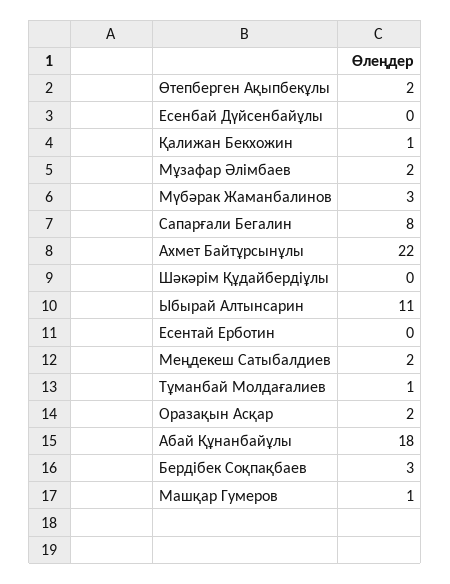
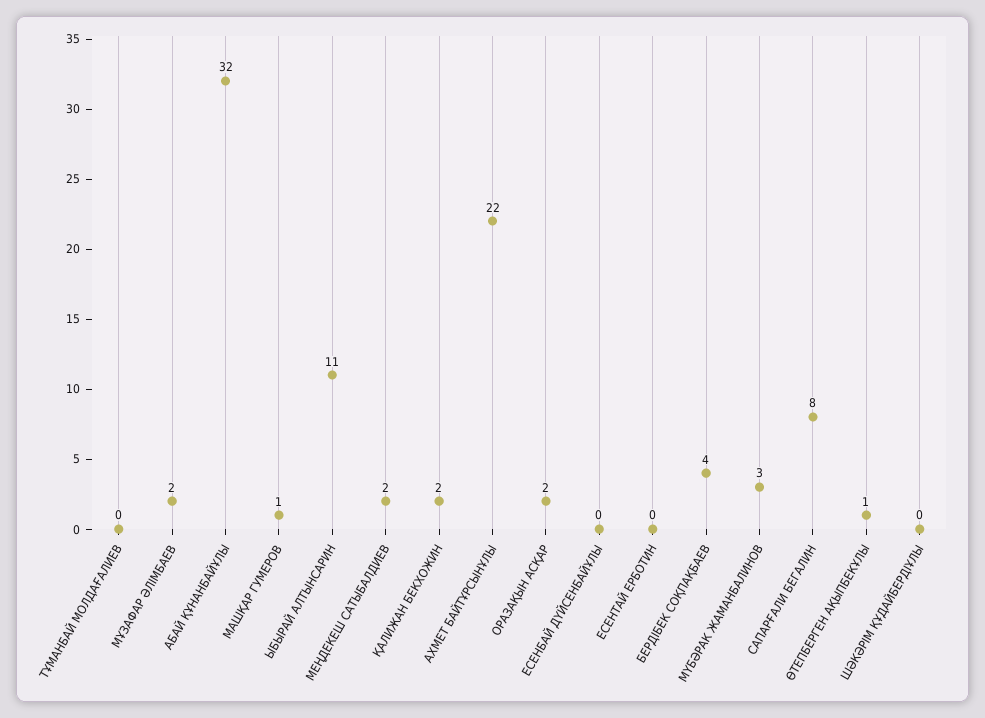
  {
-   "Өтепберген Ақыпбекұлы": 2,
+   "Өтепберген Ақыпбекұлы": 1,
    "Есенбай Дүйсенбайұлы": 0,
-   "Қалижан Бекхожин": 1,
+   "Қалижан Бекхожин": 2,
    "Мұзафар Әлімбаев": 2,
    "Мүбәрак Жаманбалинов": 3,
    "Сапарғали Бегалин": 8,
    "Ахмет Байтұрсынұлы": 22,
    "Шәкәрім Құдайбердіұлы": 0,
    "Ыбырай Алтынсарин": 11,
    "Есентай Ерботин": 0,
    "Меңдекеш Сатыбалдиев": 2,
-   "Тұманбай Молдағалиев": 1,
+   "Тұманбай Молдағалиев": 0,
    "Оразақын Асқар": 2,
-   "Абай Құнанбайұлы": 18,
+   "Абай Құнанбайұлы": 32,
-   "Бердібек Соқпақбаев": 3,
+   "Бердібек Соқпақбаев": 4,
    "Машқар Гумеров": 1
  }

